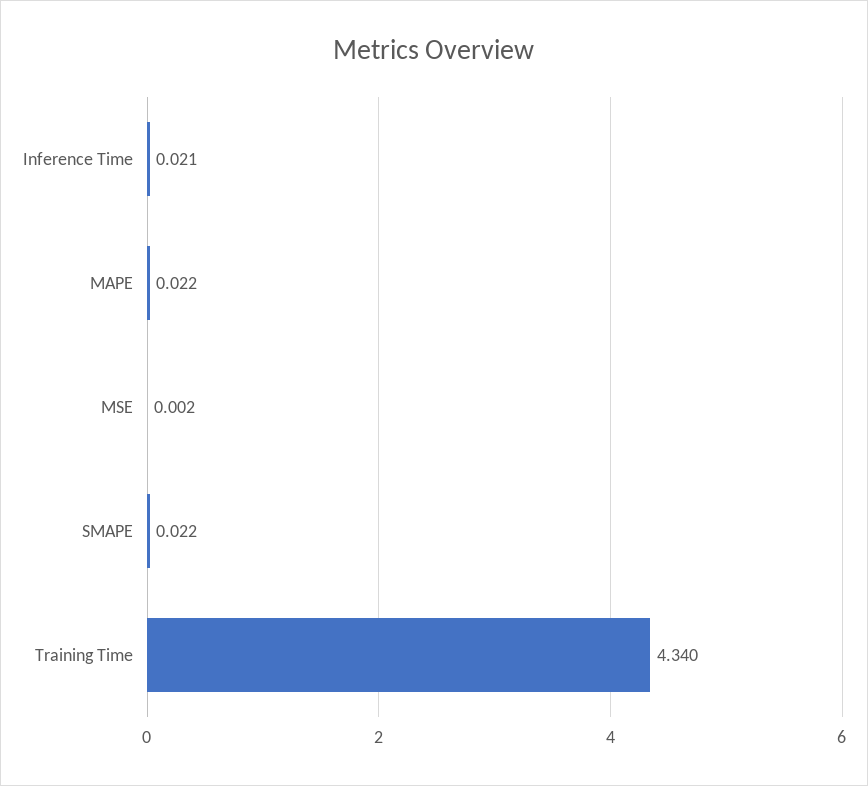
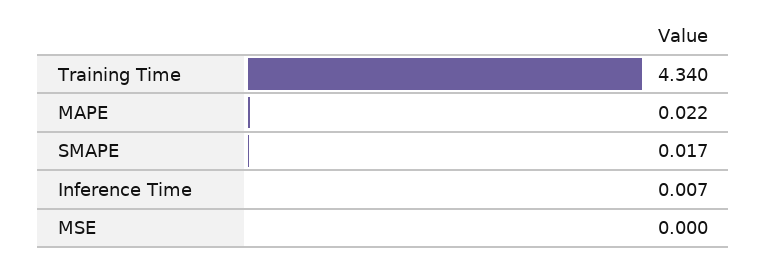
  {
-   "Inference Time": 0.021,
+   "Inference Time": 0.007,
    "MAPE": 0.022,
-   "MSE": 0.002,
+   "MSE": 0,
-   "SMAPE": 0.022,
+   "SMAPE": 0.017,
    "Training Time": 4.34
  }

